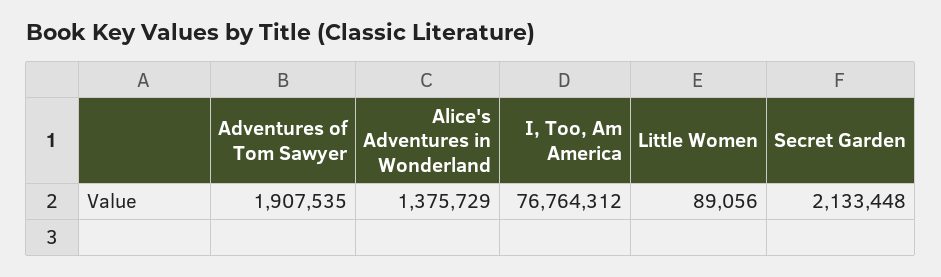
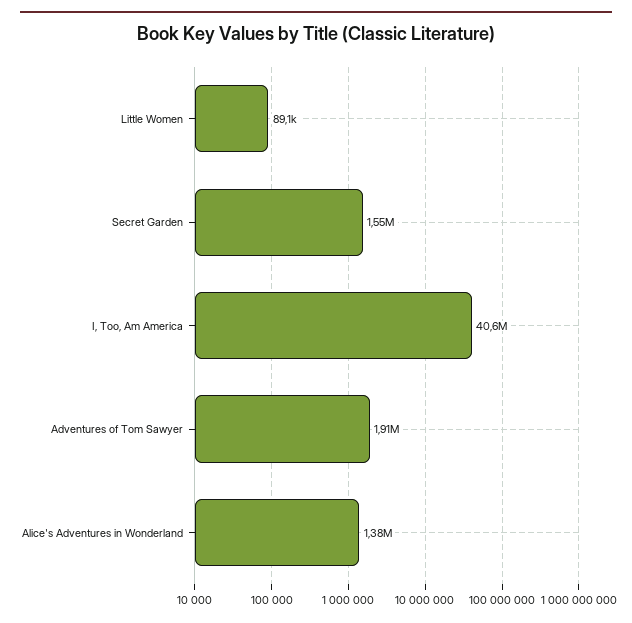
  {
    "Adventures of Tom Sawyer": 1907535,
    "Alice's Adventures in Wonderland": 1375729,
-   "I, Too, Am America": 76764312,
+   "I, Too, Am America": 40600000,
    "Little Women": 89056,
-   "Secret Garden": 2133448
+   "Secret Garden": 1550000
  }

